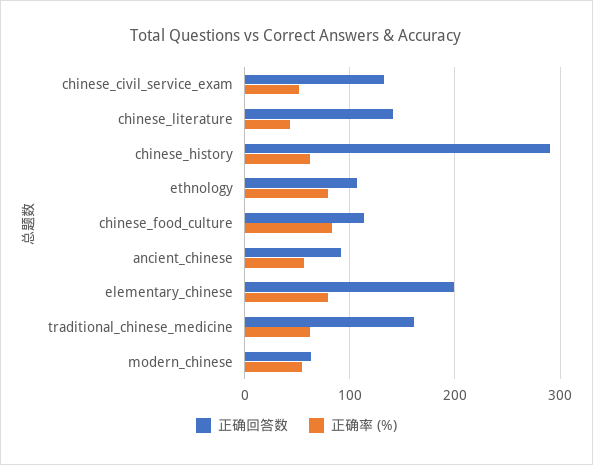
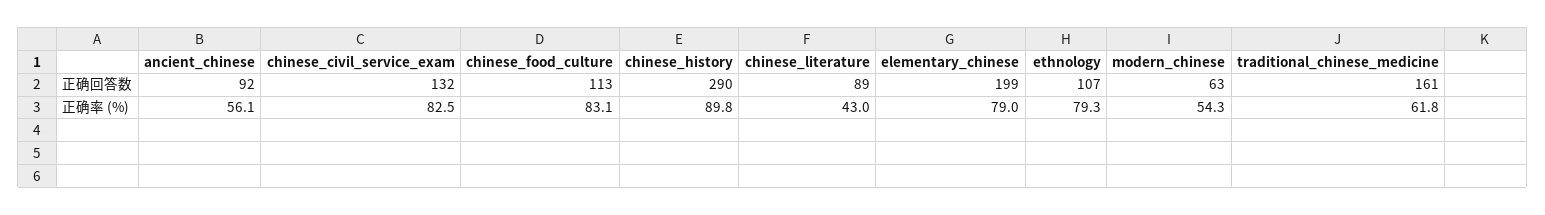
  {
    "正确回答数": {
      "chinese_civil_service_exam": 132,
-     "chinese_literature": 140,
+     "chinese_literature": 89,
      "chinese_history": 290,
      "ethnology": 107,
      "chinese_food_culture": 113,
      "ancient_chinese": 92,
      "elementary_chinese": 199,
      "traditional_chinese_medicine": 161,
      "modern_chinese": 63
    },
    "正确率 (%)": {
-     "chinese_civil_service_exam": 50,
+     "chinese_civil_service_exam": 82.5,
      "chinese_literature": 43,
-     "chinese_history": 60,
+     "chinese_history": 89.8,
      "ethnology": 79.3,
      "chinese_food_culture": 83.1,
      "ancient_chinese": 56.1,
      "elementary_chinese": 79,
      "traditional_chinese_medicine": 61.8,
      "modern_chinese": 54.3
    }
  }

